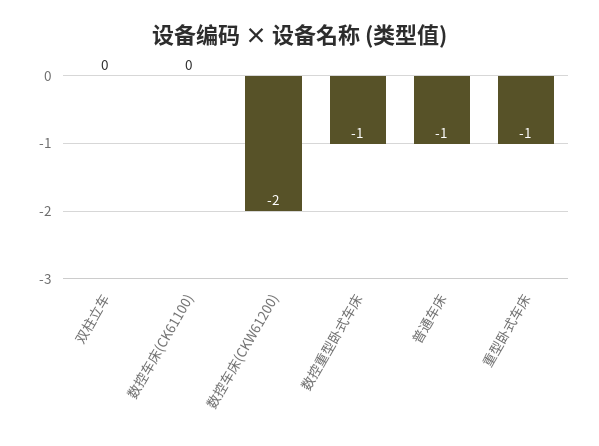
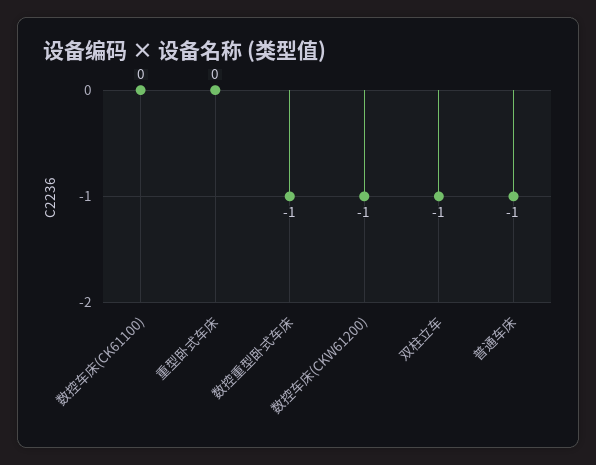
  {
-   "双柱立车": 0,
+   "双柱立车": -1,
    "数控车床(CK61100)": 0,
-   "数控车床(CKW61200)": -2,
+   "数控车床(CKW61200)": -1,
    "数控重型卧式车床": -1,
    "普通车床": -1,
-   "重型卧式车床": -1
+   "重型卧式车床": 0
  }

